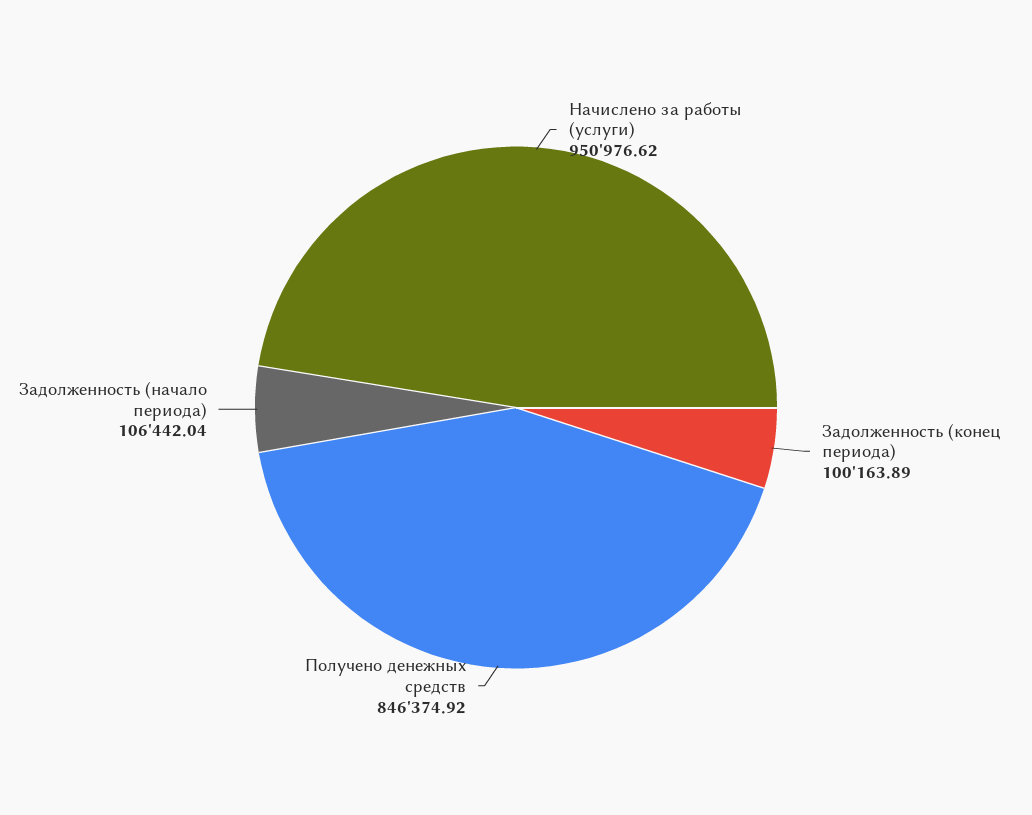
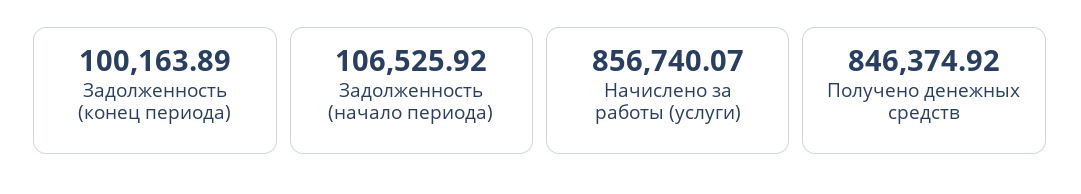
  {
-   "Начислено за работы (услуги)": 950976.62,
+   "Начислено за работы (услуги)": 856740.07,
    "Задолженность (конец периода)": 100163.89,
    "Получено денежных средств": 846374.92,
-   "Задолженность (начало периода)": 106442.04
+   "Задолженность (начало периода)": 106525.92
  }

